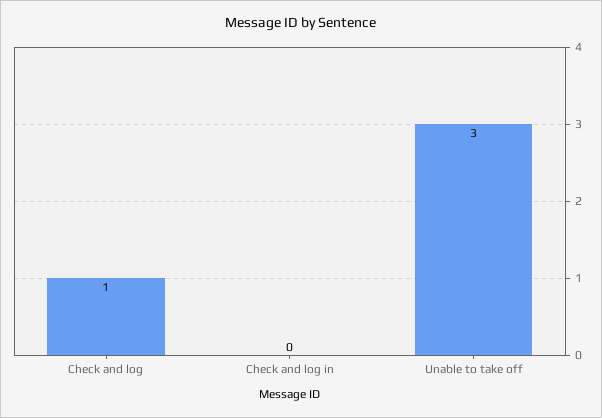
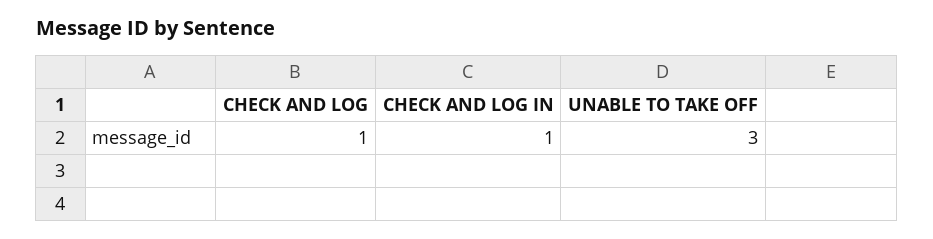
  {
    "Check and log": 1,
-   "Check and log in": 0,
+   "Check and log in": 1,
    "Unable to take off": 3
  }

